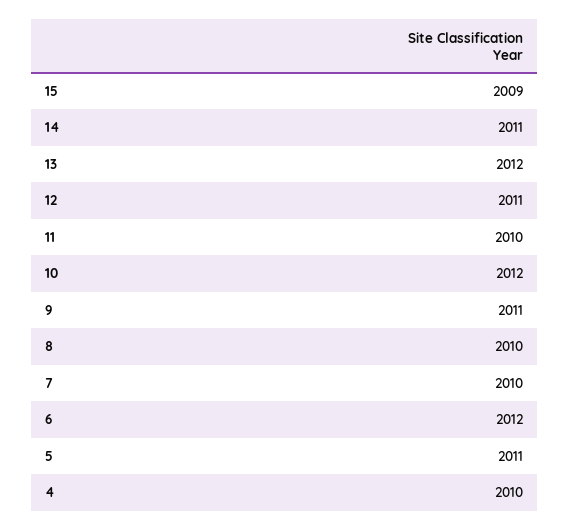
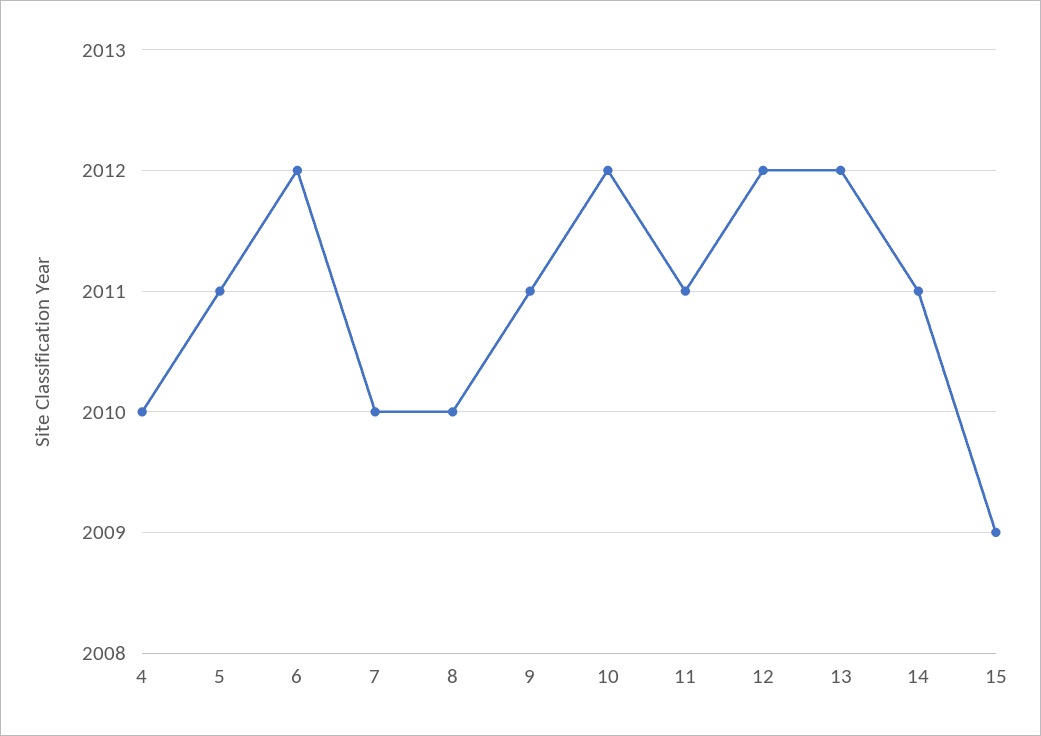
  {
    "15": 2009,
    "14": 2011,
    "13": 2012,
-   "12": 2011,
+   "12": 2012,
-   "11": 2010,
+   "11": 2011,
    "10": 2012,
    "9": 2011,
    "8": 2010,
    "7": 2010,
    "6": 2012,
    "5": 2011,
    "4": 2010
  }

